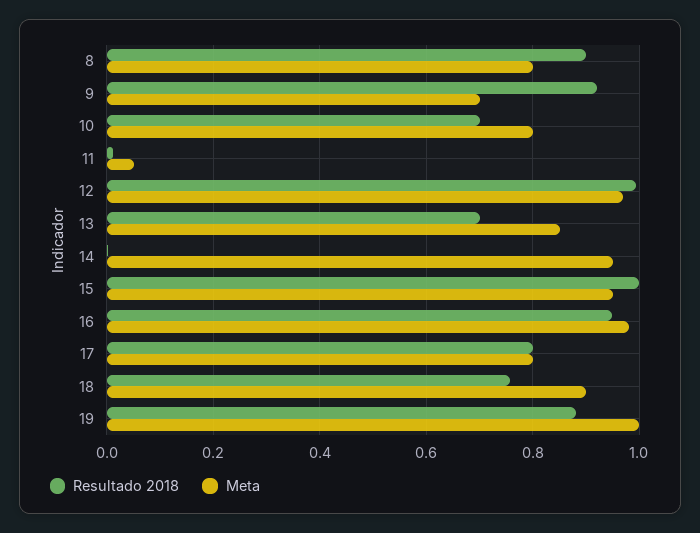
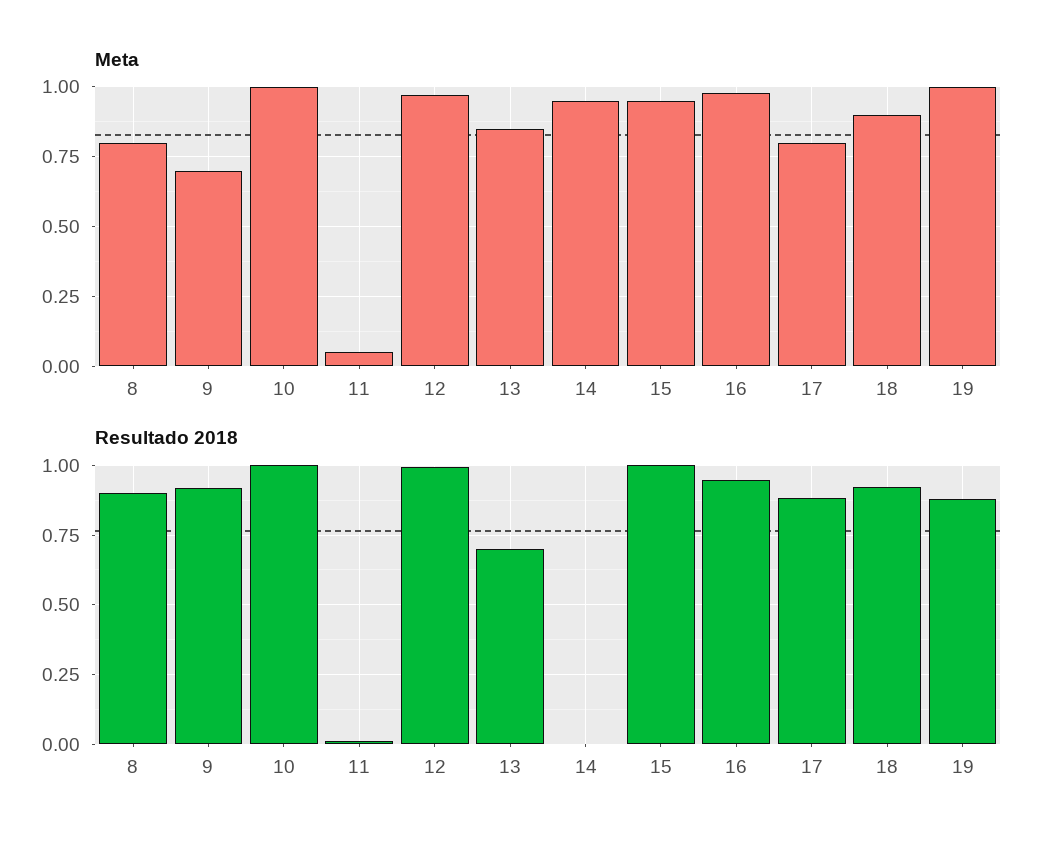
  {
    "Resultado 2018": {
      "8": 0.9,
      "9": 0.92,
-     "10": 0.7,
+     "10": 1,
      "11": 0.02,
      "12": 1,
      "13": 0.7,
      "14": 0,
      "15": 1,
      "16": 0.94,
-     "17": 0.8,
+     "17": 0.875,
-     "18": 0.76,
+     "18": 0.925,
      "19": 0.88
    },
    "Meta": {
      "8": 0.8,
      "9": 0.7,
-     "10": 0.8,
+     "10": 1,
      "11": 0.06,
      "12": 0.98,
      "13": 0.86,
      "14": 0.96,
      "15": 0.96,
      "16": 0.98,
      "17": 0.8,
      "18": 0.9,
      "19": 1
    }
  }

